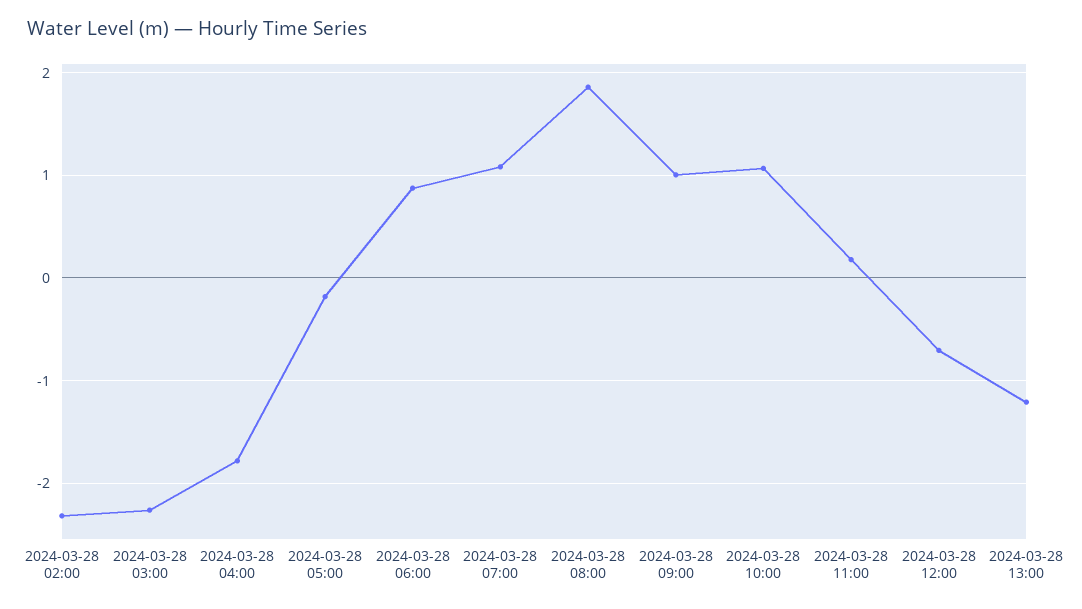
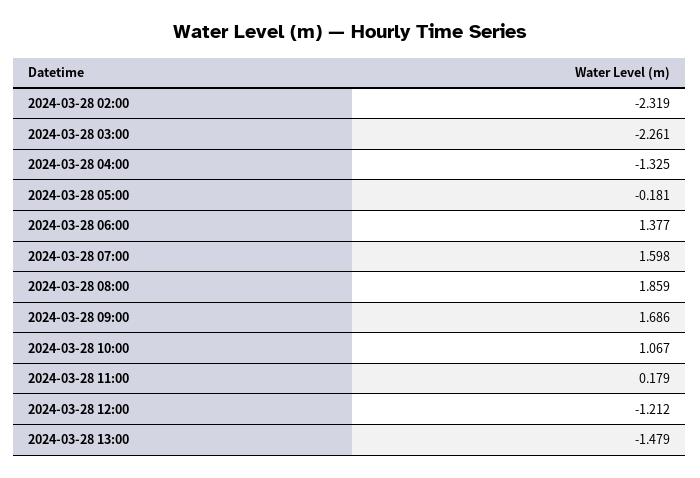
  {
    "2024-03-28 02:00": -2.319,
    "2024-03-28 03:00": -2.261,
-   "2024-03-28 04:00": -1.8,
+   "2024-03-28 04:00": -1.325,
    "2024-03-28 05:00": -0.181,
-   "2024-03-28 06:00": 0.9,
+   "2024-03-28 06:00": 1.377,
-   "2024-03-28 07:00": 1.1,
+   "2024-03-28 07:00": 1.598,
    "2024-03-28 08:00": 1.859,
-   "2024-03-28 09:00": 1,
+   "2024-03-28 09:00": 1.686,
    "2024-03-28 10:00": 1.067,
    "2024-03-28 11:00": 0.179,
-   "2024-03-28 12:00": -0.7,
+   "2024-03-28 12:00": -1.212,
-   "2024-03-28 13:00": -1.2
+   "2024-03-28 13:00": -1.479
  }

